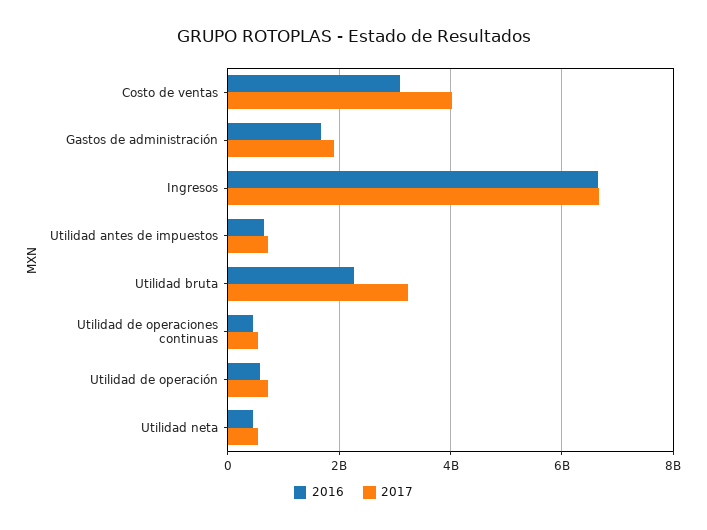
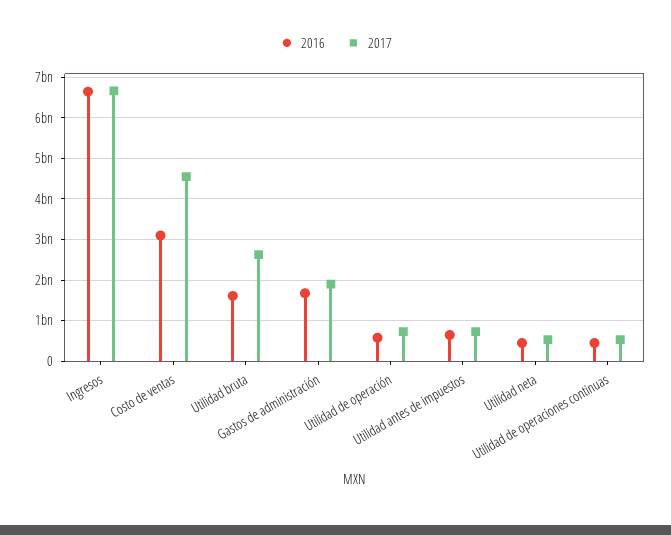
  {
    "2016": {
      "Costo de ventas": 3000000000,
      "Gastos de administración": 1600000000,
      "Ingresos": 6600000000,
      "Utilidad antes de impuestos": 600000000,
-     "Utilidad bruta": 2200000000,
+     "Utilidad bruta": 1600000000,
      "Utilidad de operaciones continuas": 400000000,
      "Utilidad de operación": 600000000,
      "Utilidad neta": 400000000
    },
    "2017": {
-     "Costo de ventas": 4000000000,
+     "Costo de ventas": 4600000000,
      "Gastos de administración": 1800000000,
      "Ingresos": 6600000000,
      "Utilidad antes de impuestos": 800000000,
-     "Utilidad bruta": 3200000000,
+     "Utilidad bruta": 2600000000,
      "Utilidad de operaciones continuas": 600000000,
      "Utilidad de operación": 800000000,
      "Utilidad neta": 600000000
    }
  }

